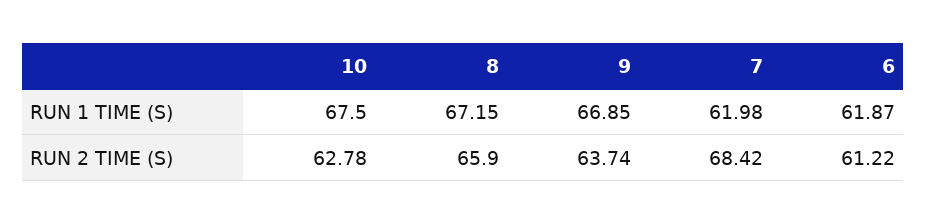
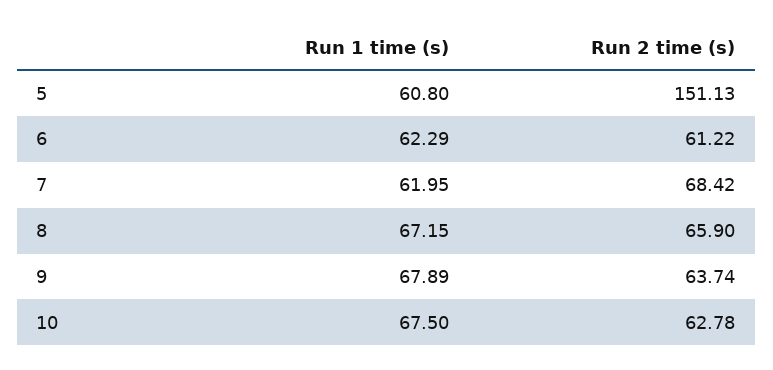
  {
    "10": {
      "RUN 1 TIME (S)": 67.5,
      "RUN 2 TIME (S)": 62.78
    },
    "8": {
      "RUN 1 TIME (S)": 67.15,
      "RUN 2 TIME (S)": 65.9
    },
    "9": {
-     "RUN 1 TIME (S)": 66.85,
+     "RUN 1 TIME (S)": 67.89,
      "RUN 2 TIME (S)": 63.74
    },
    "7": {
-     "RUN 1 TIME (S)": 61.98,
+     "RUN 1 TIME (S)": 61.95,
      "RUN 2 TIME (S)": 68.42
    },
    "6": {
-     "RUN 1 TIME (S)": 61.87,
+     "RUN 1 TIME (S)": 62.29,
      "RUN 2 TIME (S)": 61.22
-   }
+   },
+   "5": {
+     "RUN 1 TIME (S)": 60.8,
+     "RUN 2 TIME (S)": 151.13
+   }
  }

